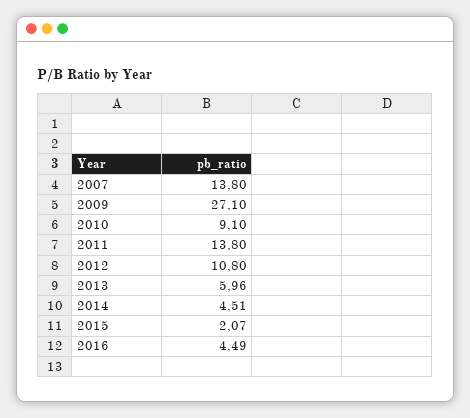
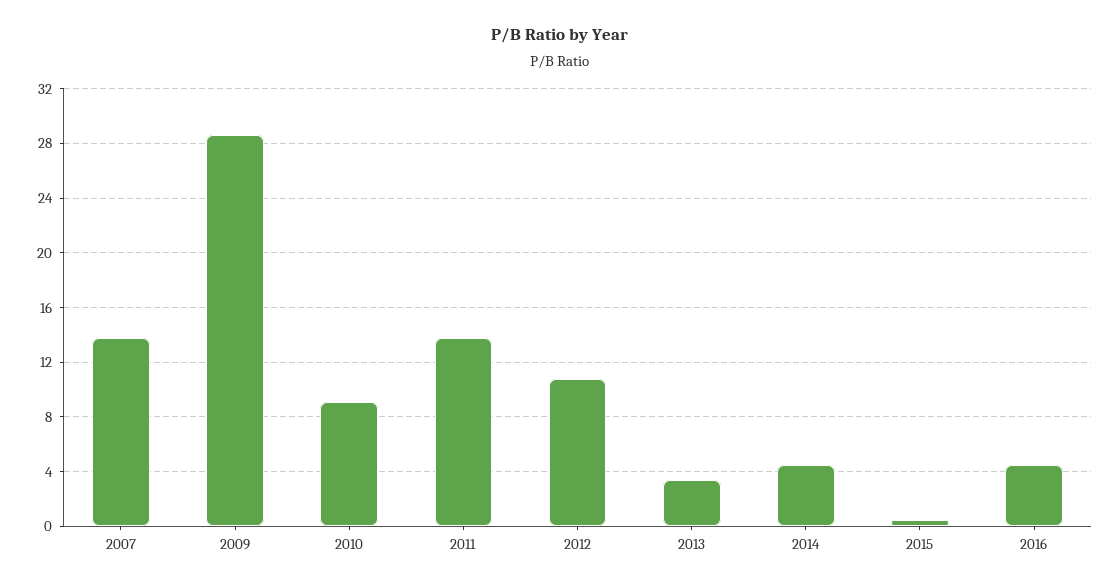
  {
    "2007": 13.8,
-   "2009": 27.1,
+   "2009": 28.5,
    "2010": 9.1,
    "2011": 13.8,
    "2012": 10.8,
-   "2013": 5.96,
+   "2013": 3.5,
    "2014": 4.51,
-   "2015": 2.07,
+   "2015": 0.5,
    "2016": 4.49
  }

